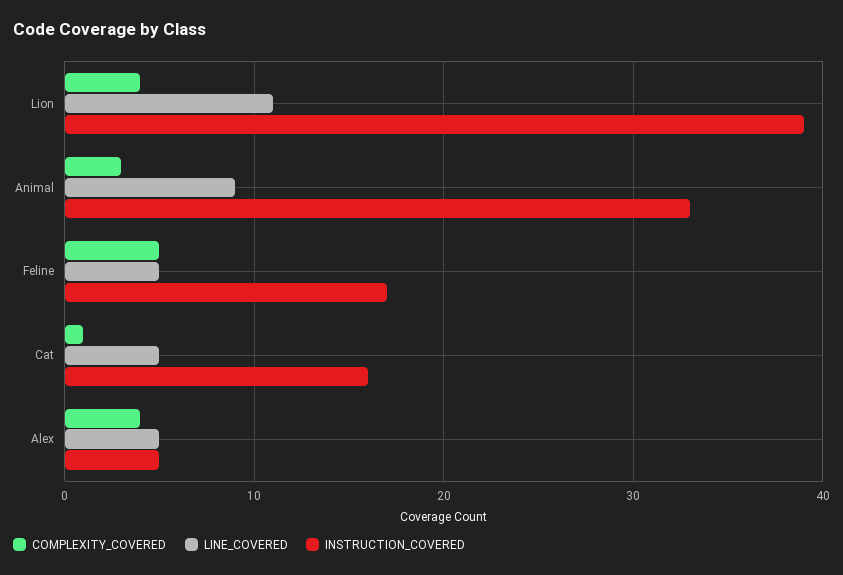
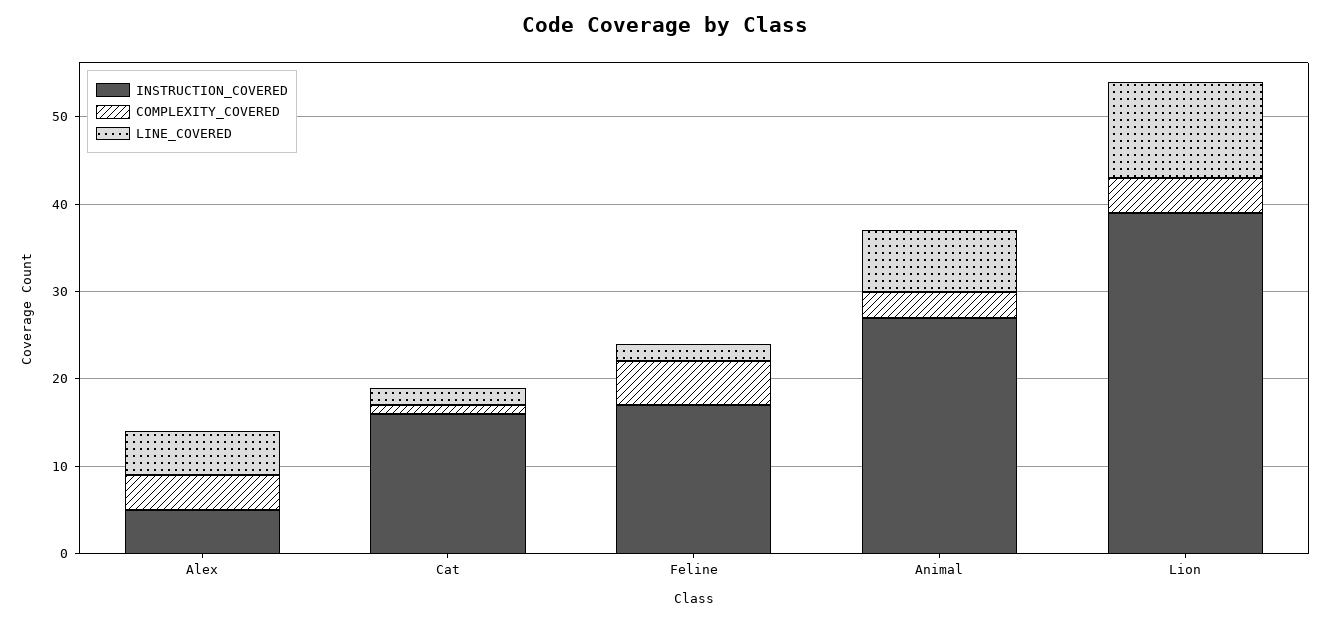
  {
    "COMPLEXITY_COVERED": {
      "Lion": 4,
      "Animal": 3,
      "Feline": 5,
      "Cat": 1,
      "Alex": 4
    },
    "LINE_COVERED": {
      "Lion": 11,
-     "Animal": 9,
+     "Animal": 7,
-     "Feline": 5,
+     "Feline": 2,
-     "Cat": 5,
+     "Cat": 2,
      "Alex": 5
    },
    "INSTRUCTION_COVERED": {
      "Lion": 39,
-     "Animal": 33,
+     "Animal": 27,
      "Feline": 17,
      "Cat": 16,
      "Alex": 5
    }
  }

